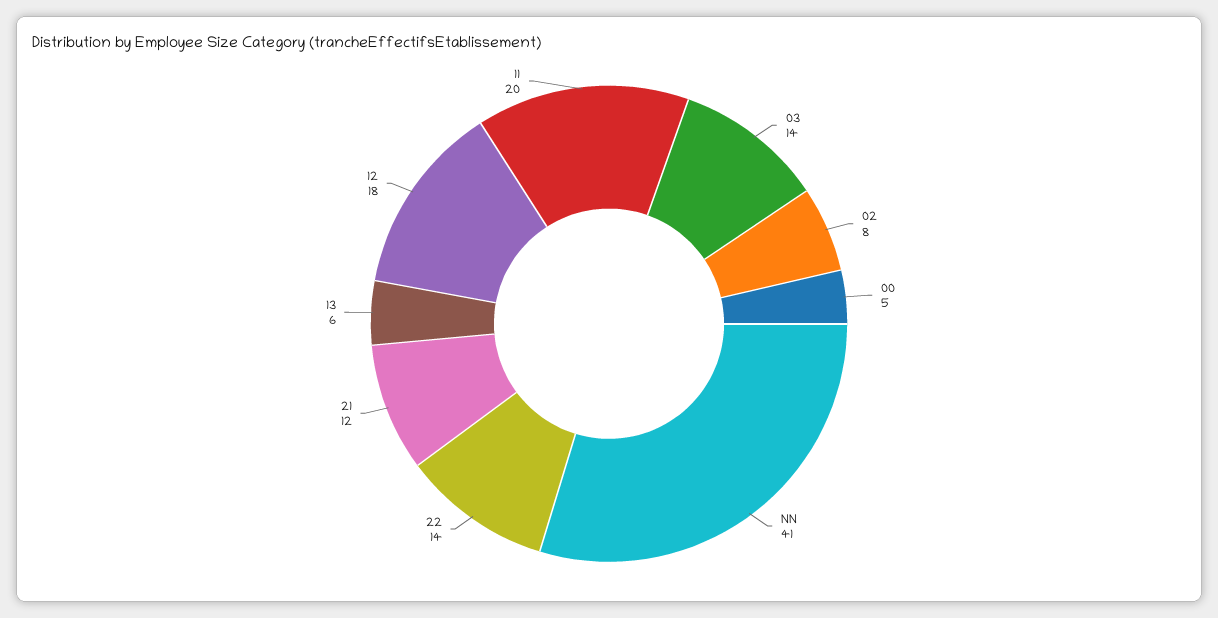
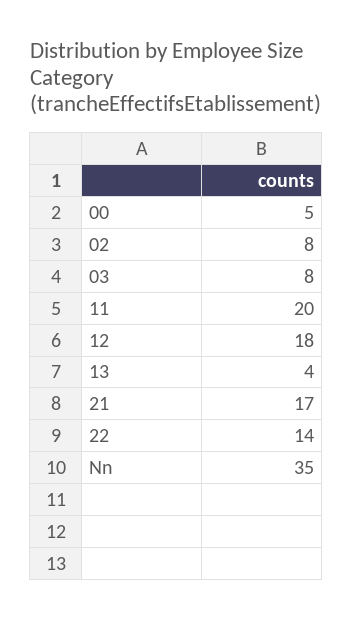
  {
-   "03": 14,
+   "03": 8,
    "02": 8,
    "00": 5,
-   "NN": 41,
+   "NN": 35,
    "22": 14,
-   "21": 12,
+   "21": 17,
-   "13": 6,
+   "13": 4,
    "12": 18,
    "11": 20
  }

